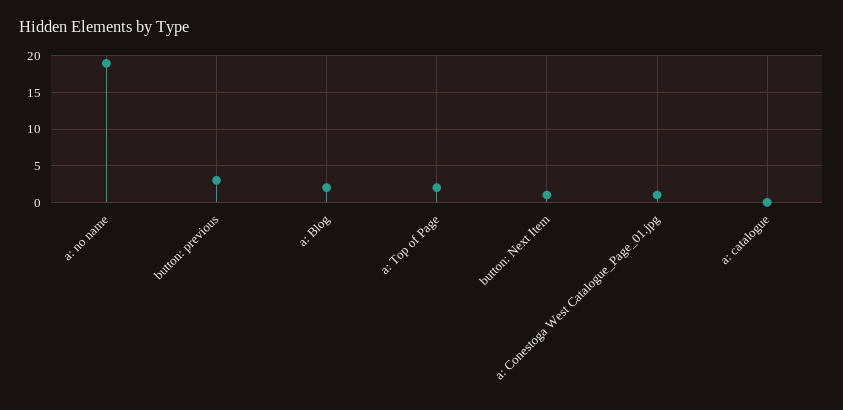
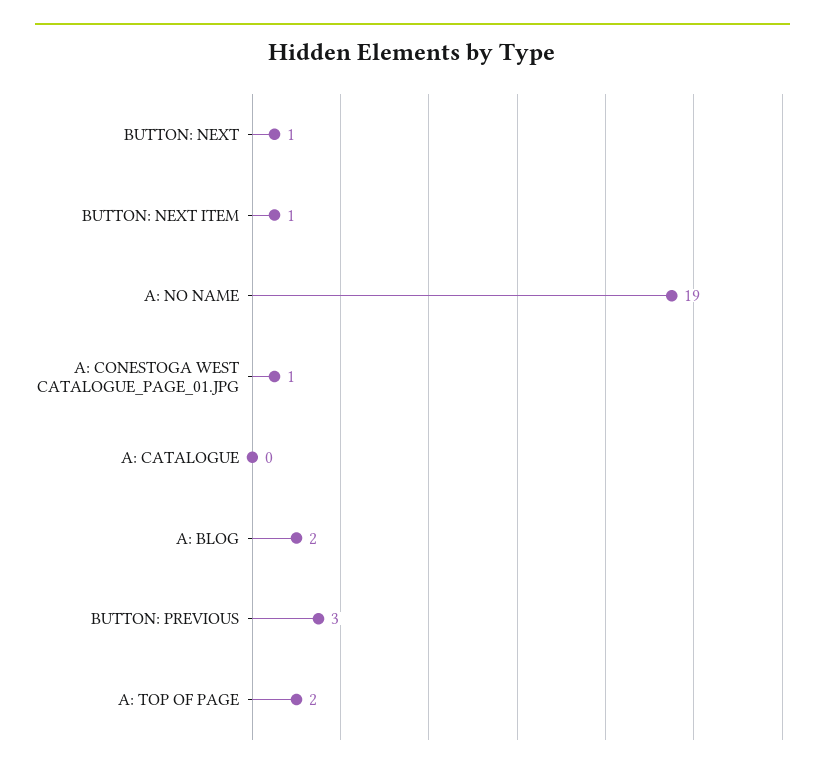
  {
    "a: no name": 19,
    "button: previous": 3,
    "a: Blog": 2,
    "a: Top of Page": 2,
    "button: Next Item": 1,
    "a: Conestoga West Catalogue_Page_01.jpg": 1,
-   "a: catalogue": 0
+   "a: catalogue": 0,
+   "BUTTON: NEXT": 1
  }

